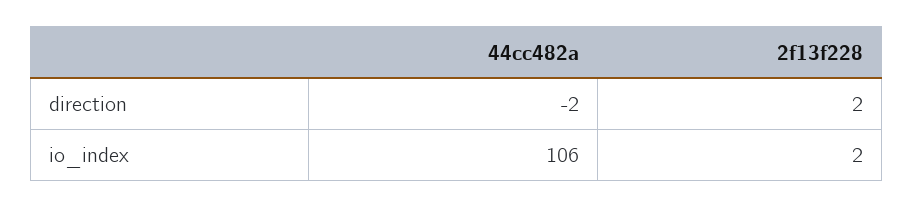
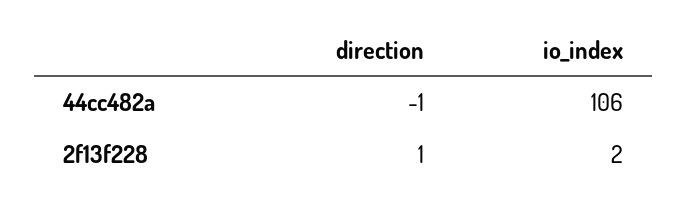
  {
    "44cc482a": {
-     "direction": -2,
+     "direction": -1,
      "io_index": 106
    },
    "2f13f228": {
-     "direction": 2,
+     "direction": 1,
      "io_index": 2
    }
  }

